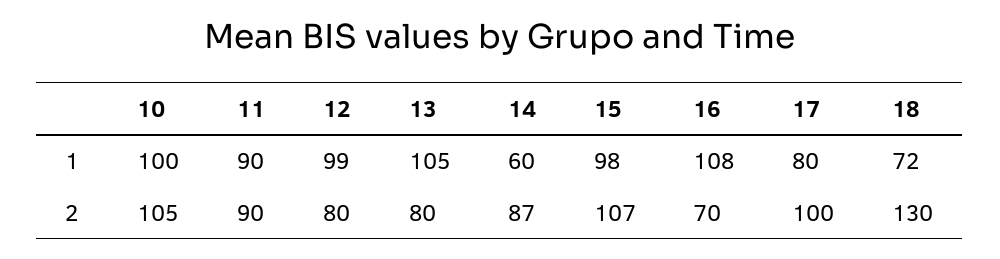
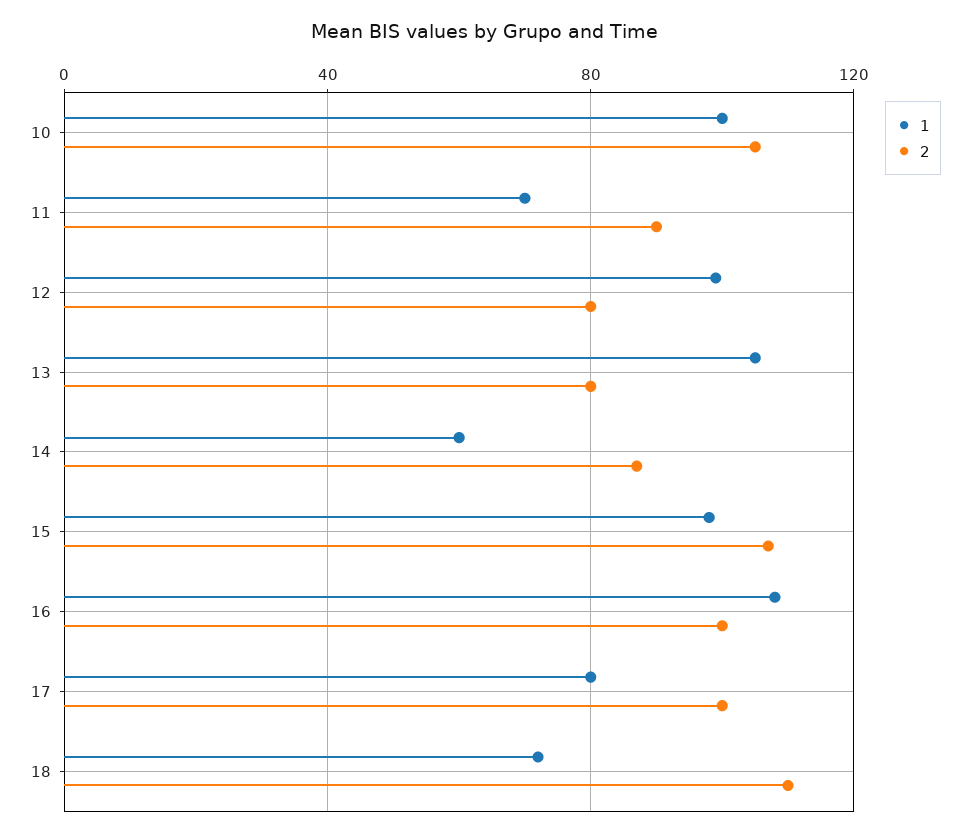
  {
    "1": {
      "10": 100,
-     "11": 90,
+     "11": 70,
      "12": 99,
      "13": 105,
      "14": 60,
      "15": 98,
      "16": 108,
      "17": 80,
      "18": 72
    },
    "2": {
      "10": 105,
      "11": 90,
      "12": 80,
      "13": 80,
      "14": 87,
      "15": 107,
-     "16": 70,
+     "16": 100,
      "17": 100,
-     "18": 130
+     "18": 110
    }
  }

